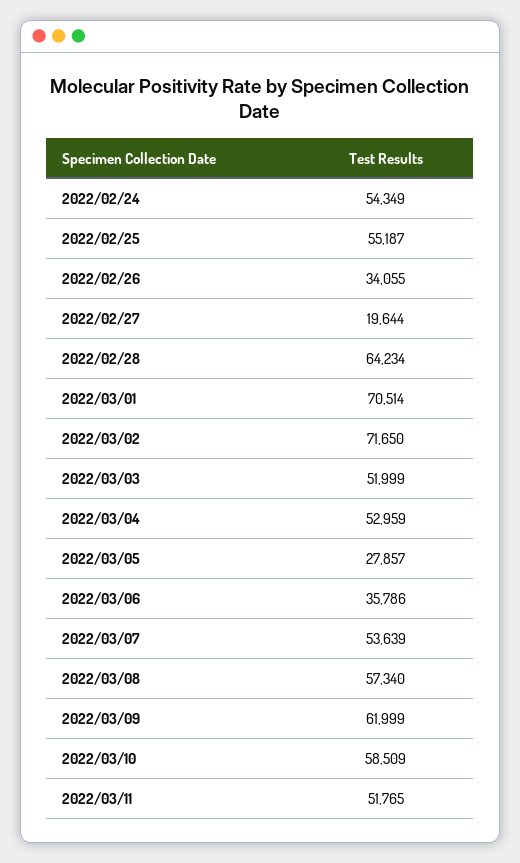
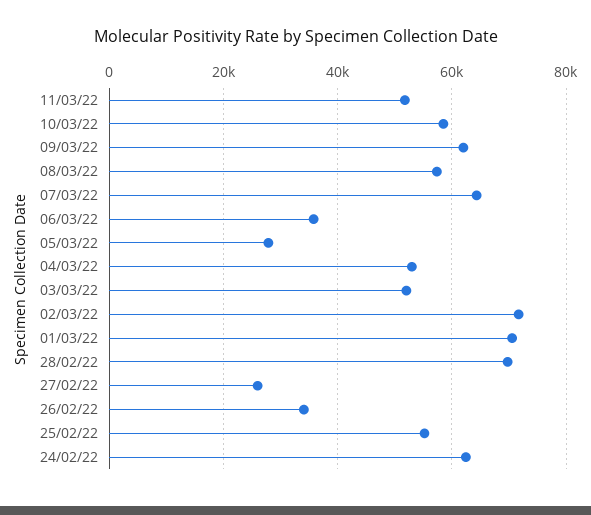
  {
-   "2022/02/24": 54349,
+   "2022/02/24": 62000,
    "2022/02/25": 55187,
    "2022/02/26": 34055,
-   "2022/02/27": 19644,
+   "2022/02/27": 26000,
-   "2022/02/28": 64234,
+   "2022/02/28": 70000,
    "2022/03/01": 70514,
    "2022/03/02": 71650,
    "2022/03/03": 51999,
    "2022/03/04": 52959,
    "2022/03/05": 27857,
    "2022/03/06": 35786,
-   "2022/03/07": 53639,
+   "2022/03/07": 64000,
    "2022/03/08": 57340,
    "2022/03/09": 61999,
    "2022/03/10": 58509,
    "2022/03/11": 51765
  }

